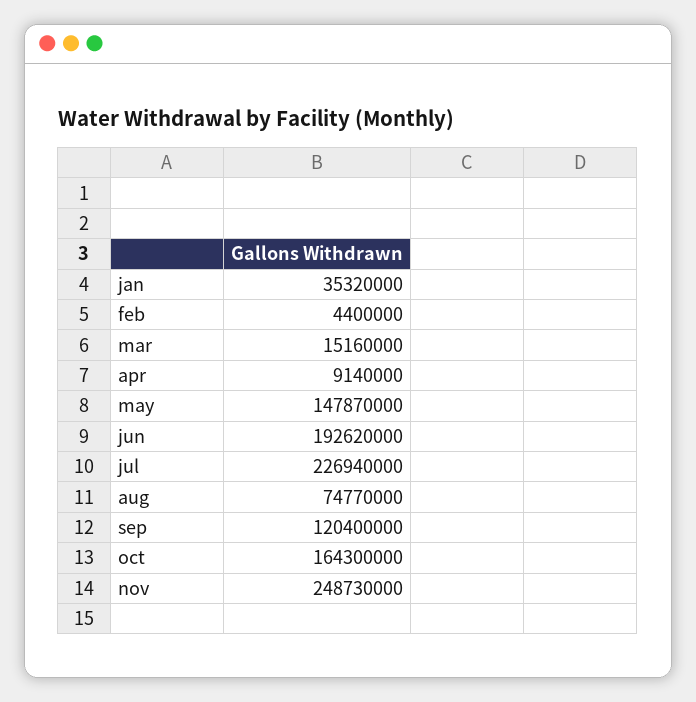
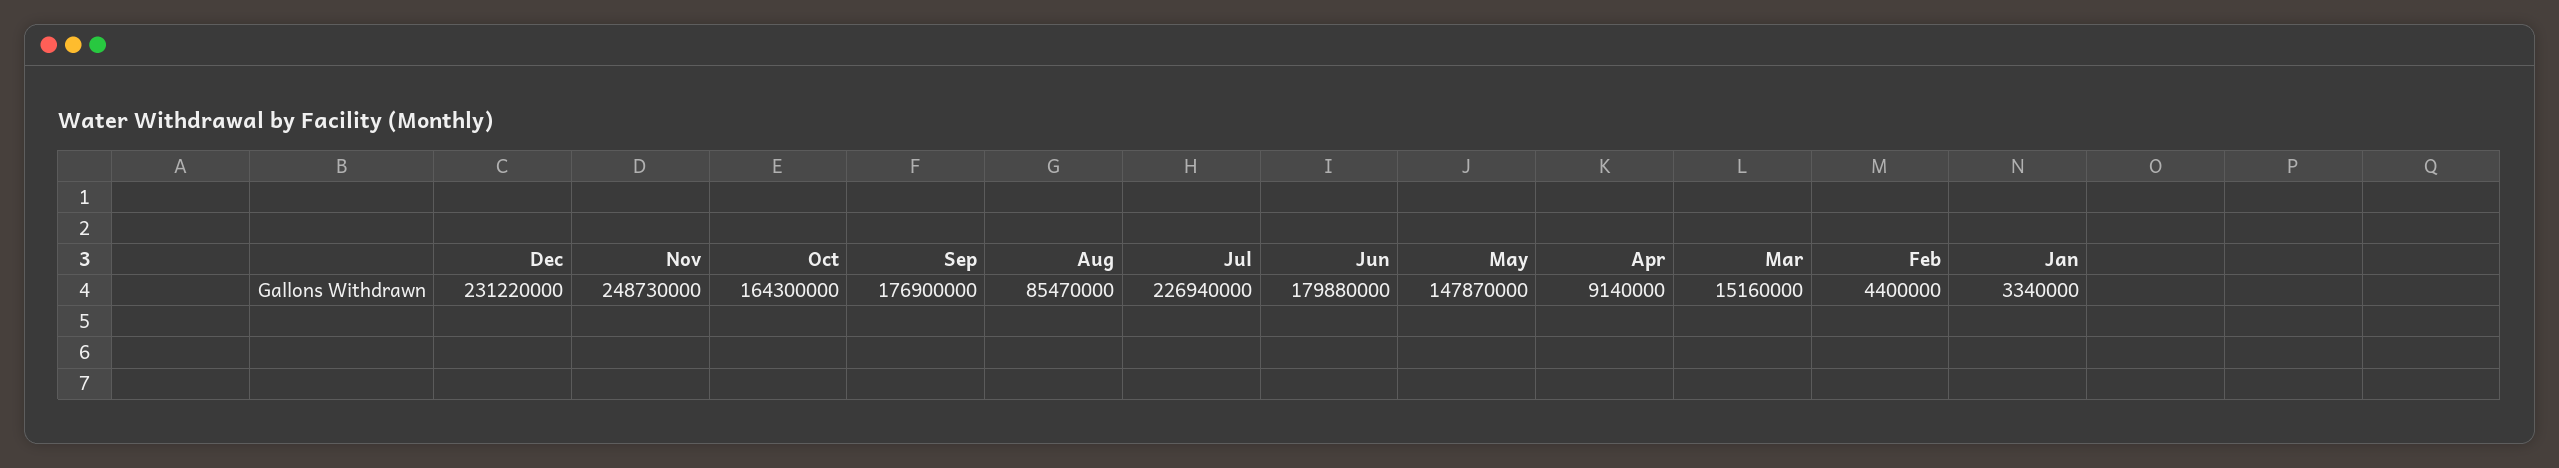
  {
-   "jan": 35320000,
+   "jan": 3340000,
    "feb": 4400000,
    "mar": 15160000,
    "apr": 9140000,
    "may": 147870000,
-   "jun": 192620000,
+   "jun": 179880000,
    "jul": 226940000,
-   "aug": 74770000,
+   "aug": 85470000,
-   "sep": 120400000,
+   "sep": 176900000,
    "oct": 164300000,
-   "nov": 248730000
+   "nov": 248730000,
+   "Dec": 231220000
  }

